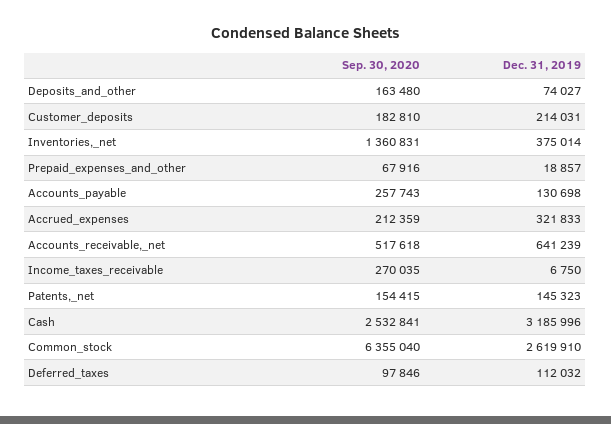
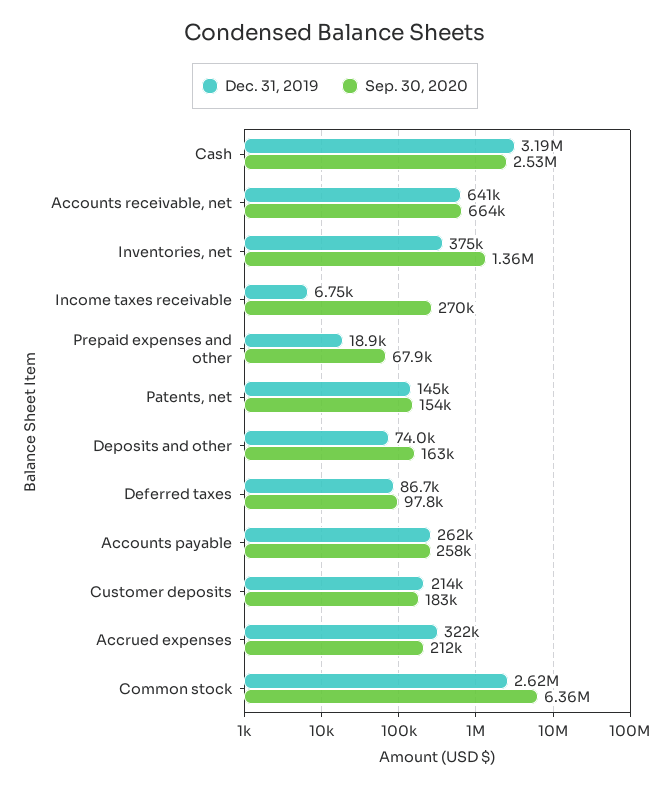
  {
    "Sep. 30, 2020": {
      "Deposits_and_other": 163480,
      "Customer_deposits": 182810,
      "Inventories,_net": 1360831,
      "Prepaid_expenses_and_other": 67916,
      "Accounts_payable": 257743,
      "Accrued_expenses": 212359,
-     "Accounts_receivable,_net": 517618,
+     "Accounts_receivable,_net": 664000,
      "Income_taxes_receivable": 270035,
      "Patents,_net": 154415,
      "Cash": 2532841,
      "Common_stock": 6355040,
      "Deferred_taxes": 97846
    },
    "Dec. 31, 2019": {
      "Deposits_and_other": 74027,
      "Customer_deposits": 214031,
      "Inventories,_net": 375014,
      "Prepaid_expenses_and_other": 18857,
-     "Accounts_payable": 130698,
+     "Accounts_payable": 262000,
      "Accrued_expenses": 321833,
      "Accounts_receivable,_net": 641239,
      "Income_taxes_receivable": 6750,
      "Patents,_net": 145323,
      "Cash": 3185996,
      "Common_stock": 2619910,
-     "Deferred_taxes": 112032
+     "Deferred_taxes": 86700
    }
  }

